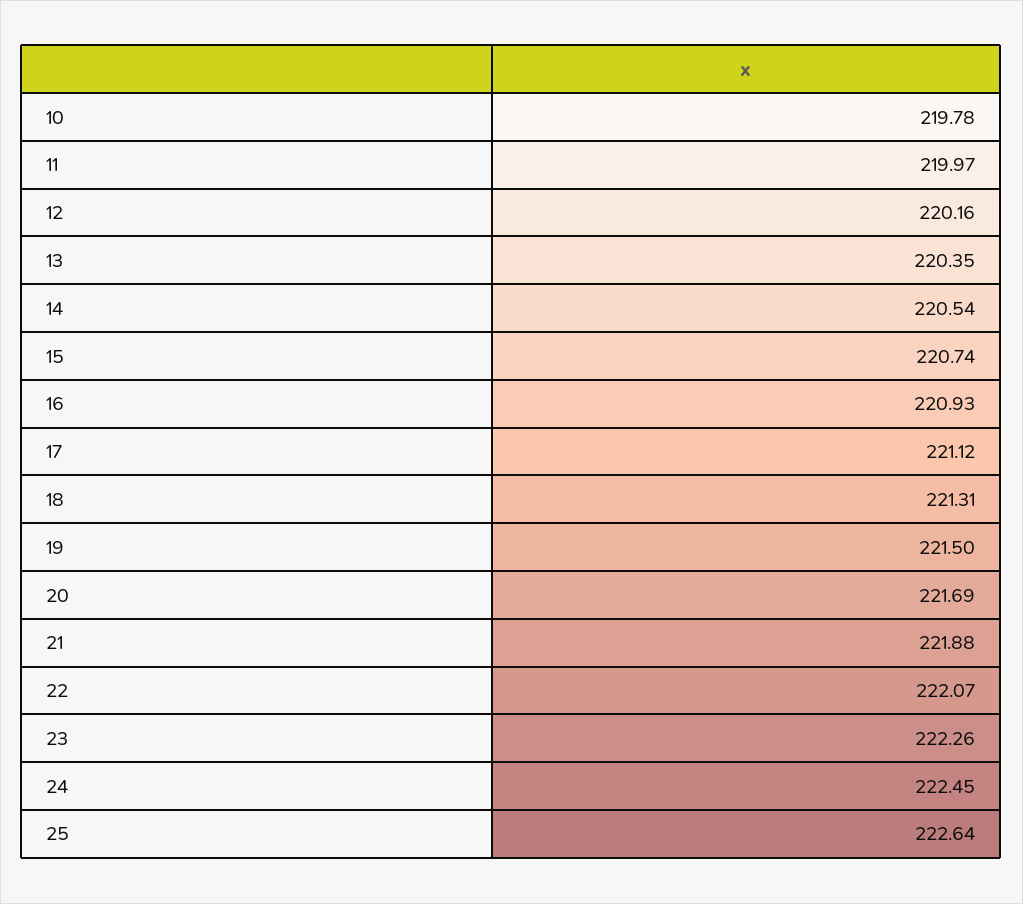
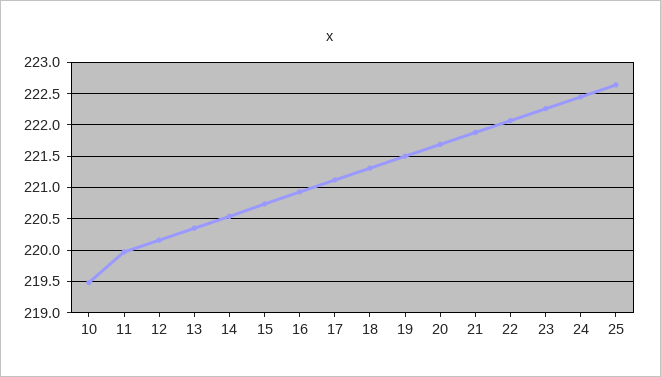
  {
-   "10": 219.78,
+   "10": 219.5,
    "11": 219.97,
    "12": 220.16,
    "13": 220.35,
    "14": 220.54,
    "15": 220.74,
    "16": 220.93,
    "17": 221.12,
    "18": 221.31,
    "19": 221.5,
    "20": 221.69,
    "21": 221.88,
    "22": 222.07,
    "23": 222.26,
    "24": 222.45,
    "25": 222.64
  }

